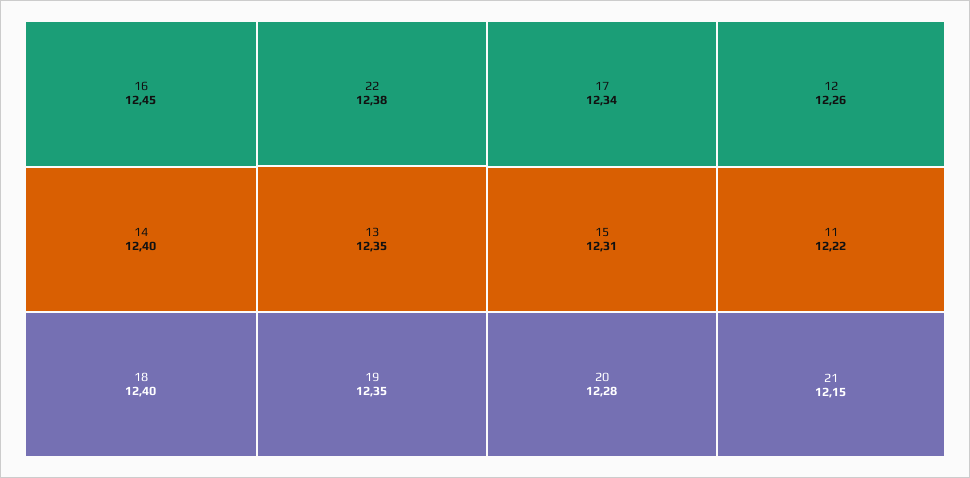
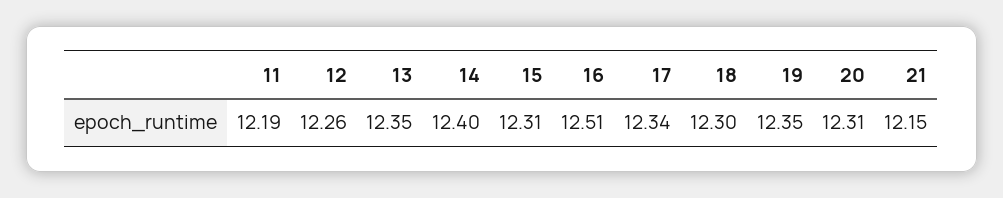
  {
-   "16": 12.45,
+   "16": 12.51,
    "14": 12.4,
-   "18": 12.4,
+   "18": 12.3,
-   "22": 12.38,
    "13": 12.35,
    "19": 12.35,
    "17": 12.34,
    "15": 12.31,
-   "20": 12.28,
+   "20": 12.31,
    "12": 12.26,
-   "11": 12.22,
+   "11": 12.19,
    "21": 12.15
  }

